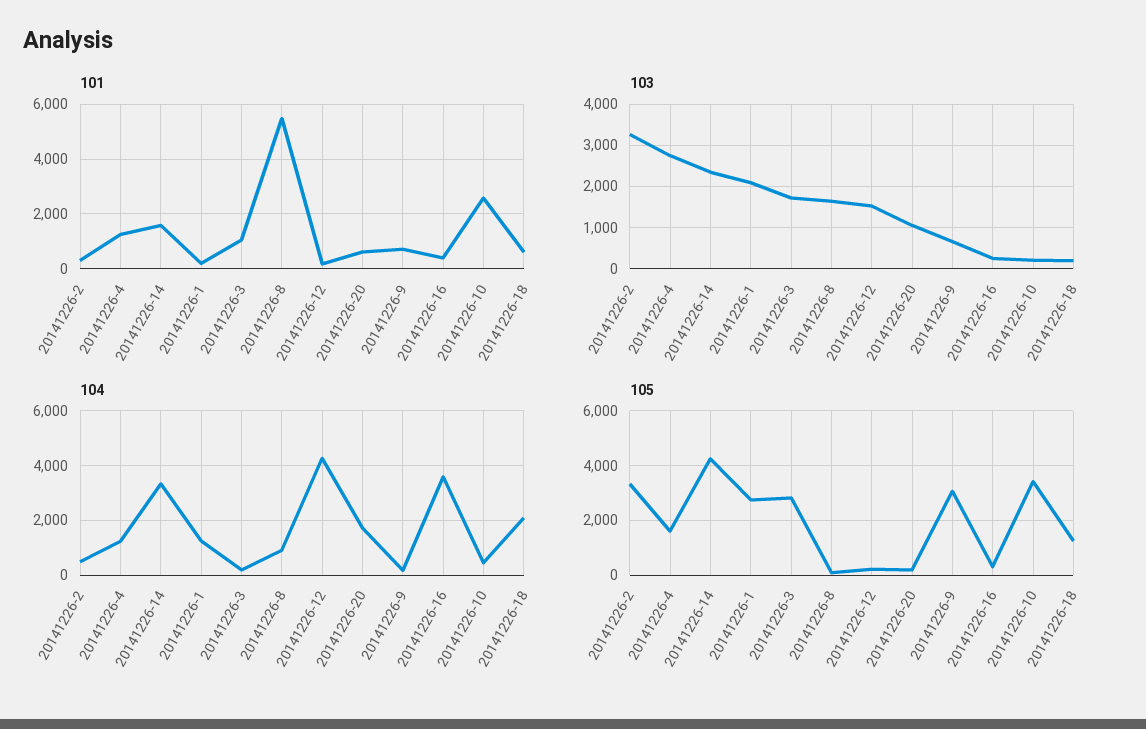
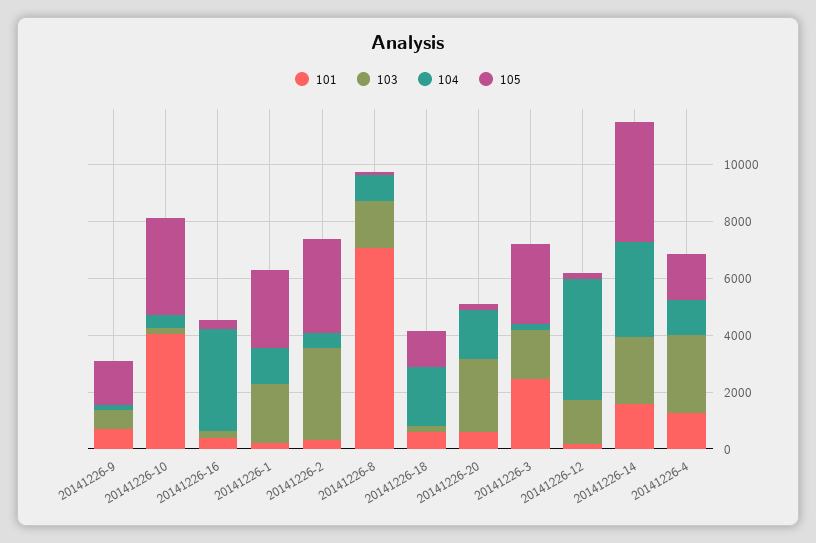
  {
    "101": {
      "20141226-2": 250,
      "20141226-4": 1250,
      "20141226-14": 1500,
      "20141226-1": 250,
-     "20141226-3": 1000,
+     "20141226-3": 2500,
-     "20141226-8": 5500,
+     "20141226-8": 7000,
      "20141226-12": 250,
      "20141226-20": 500,
      "20141226-9": 750,
      "20141226-16": 500,
-     "20141226-10": 2500,
+     "20141226-10": 4000,
      "20141226-18": 500
    },
    "103": {
      "20141226-2": 3200,
      "20141226-4": 2800,
      "20141226-14": 2400,
      "20141226-1": 2000,
      "20141226-3": 1800,
      "20141226-8": 1600,
      "20141226-12": 1600,
-     "20141226-20": 1000,
+     "20141226-20": 2500,
      "20141226-9": 600,
      "20141226-16": 200,
      "20141226-10": 200,
      "20141226-18": 200
    },
    "104": {
      "20141226-2": 500,
      "20141226-4": 1250,
      "20141226-14": 3250,
      "20141226-1": 1250,
      "20141226-3": 250,
      "20141226-8": 1000,
      "20141226-12": 4250,
      "20141226-20": 1750,
      "20141226-9": 250,
      "20141226-16": 3500,
      "20141226-10": 500,
      "20141226-18": 2000
    },
    "105": {
      "20141226-2": 3250,
      "20141226-4": 1500,
      "20141226-14": 4250,
      "20141226-1": 2750,
      "20141226-3": 2750,
      "20141226-8": 0,
      "20141226-12": 250,
      "20141226-20": 250,
-     "20141226-9": 3000,
+     "20141226-9": 1500,
      "20141226-16": 250,
      "20141226-10": 3500,
      "20141226-18": 1250
    }
  }

